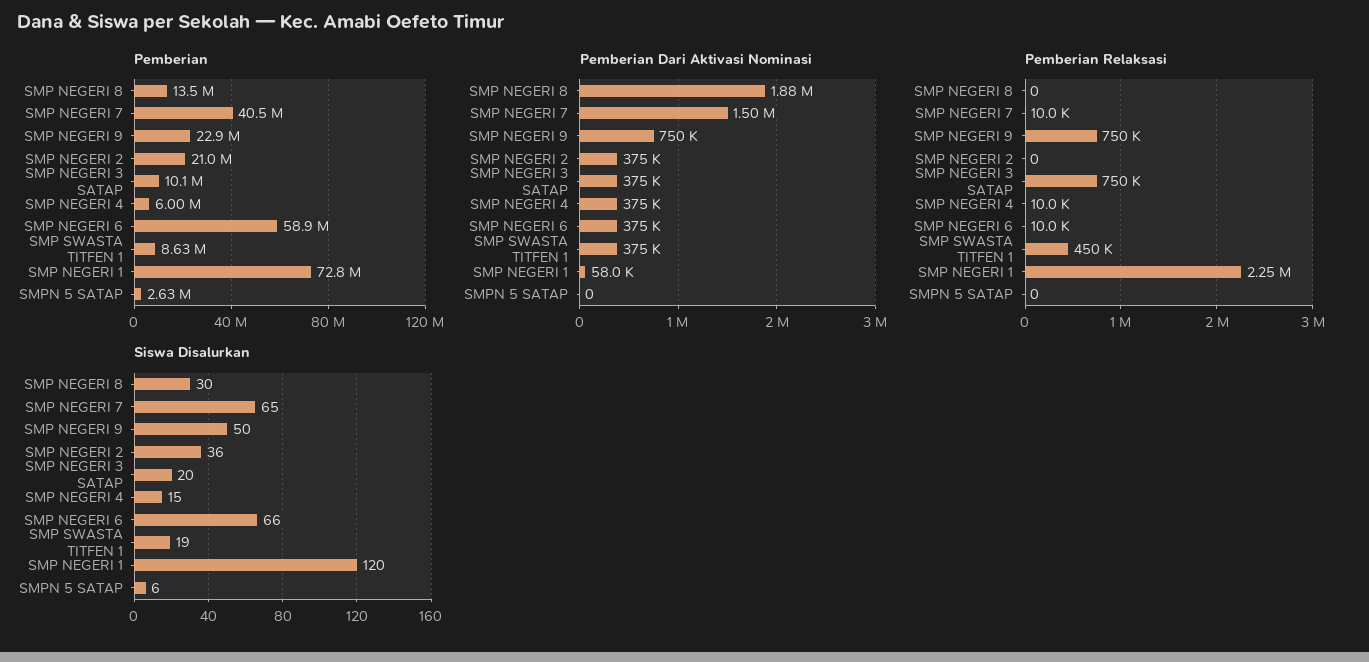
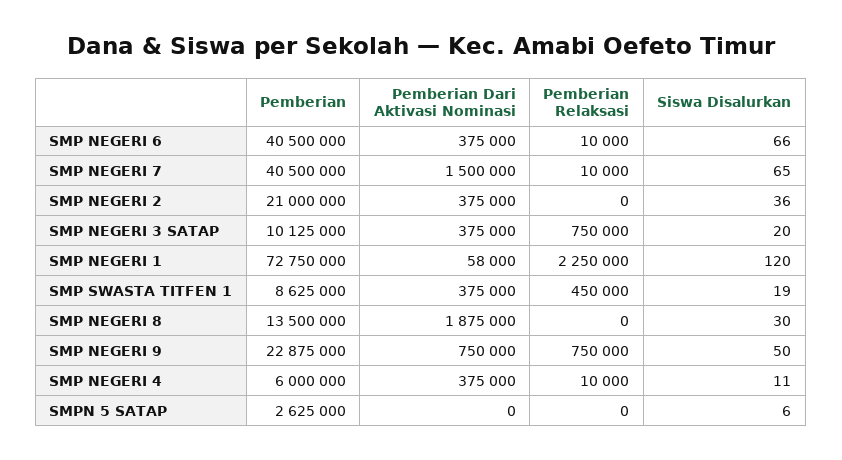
  {
    "Pemberian": {
      "SMP NEGERI 8": 13500000,
      "SMP NEGERI 7": 40500000,
      "SMP NEGERI 9": 22875000,
      "SMP NEGERI 2": 21000000,
      "SMP NEGERI 3 SATAP": 10125000,
      "SMP NEGERI 4": 6000000,
-     "SMP NEGERI 6": 58900000,
+     "SMP NEGERI 6": 40500000,
      "SMP SWASTA TITFEN 1": 8625000,
      "SMP NEGERI 1": 72750000,
      "SMPN 5 SATAP": 2625000
    },
    "Pemberian Dari Aktivasi Nominasi": {
      "SMP NEGERI 8": 1875000,
      "SMP NEGERI 7": 1500000,
      "SMP NEGERI 9": 750000,
      "SMP NEGERI 2": 375000,
      "SMP NEGERI 3 SATAP": 375000,
      "SMP NEGERI 4": 375000,
      "SMP NEGERI 6": 375000,
      "SMP SWASTA TITFEN 1": 375000,
      "SMP NEGERI 1": 58000,
      "SMPN 5 SATAP": 0
    },
    "Pemberian Relaksasi": {
      "SMP NEGERI 8": 0,
      "SMP NEGERI 7": 10000,
      "SMP NEGERI 9": 750000,
      "SMP NEGERI 2": 0,
      "SMP NEGERI 3 SATAP": 750000,
      "SMP NEGERI 4": 10000,
      "SMP NEGERI 6": 10000,
      "SMP SWASTA TITFEN 1": 450000,
      "SMP NEGERI 1": 2250000,
      "SMPN 5 SATAP": 0
    },
    "Siswa Disalurkan": {
      "SMP NEGERI 8": 30,
      "SMP NEGERI 7": 65,
      "SMP NEGERI 9": 50,
      "SMP NEGERI 2": 36,
      "SMP NEGERI 3 SATAP": 20,
-     "SMP NEGERI 4": 15,
+     "SMP NEGERI 4": 11,
      "SMP NEGERI 6": 66,
      "SMP SWASTA TITFEN 1": 19,
      "SMP NEGERI 1": 120,
      "SMPN 5 SATAP": 6
    }
  }

